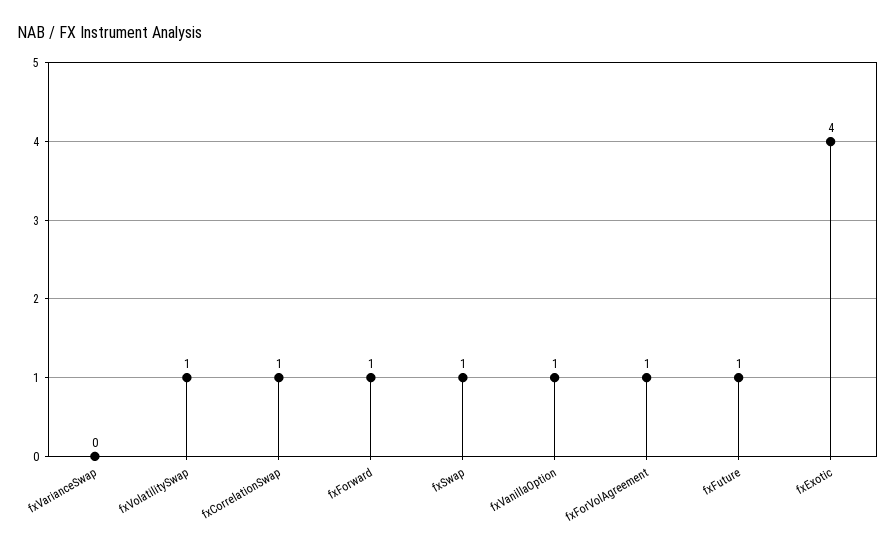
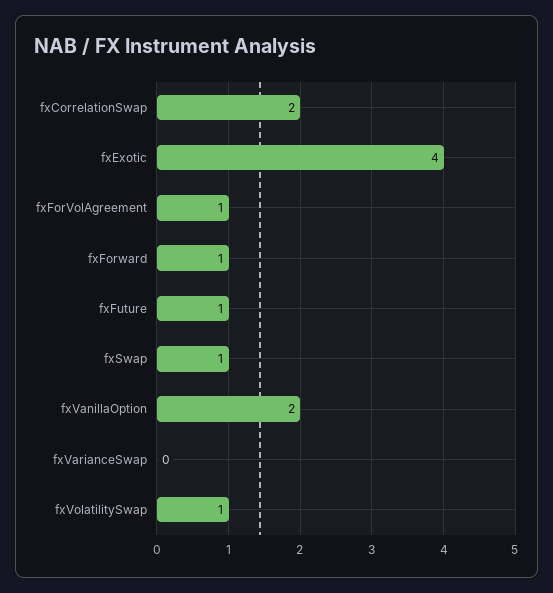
  {
    "fxVarianceSwap": 0,
    "fxVolatilitySwap": 1,
-   "fxCorrelationSwap": 1,
+   "fxCorrelationSwap": 2,
    "fxForward": 1,
    "fxSwap": 1,
-   "fxVanillaOption": 1,
+   "fxVanillaOption": 2,
    "fxForVolAgreement": 1,
    "fxFuture": 1,
    "fxExotic": 4
  }

